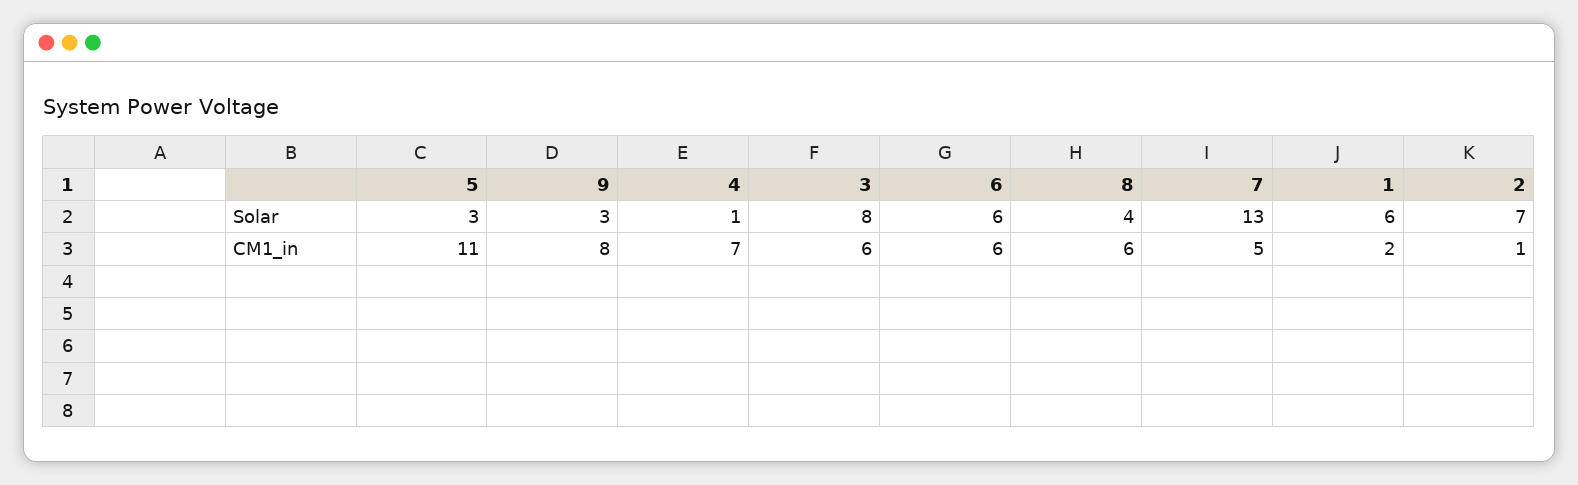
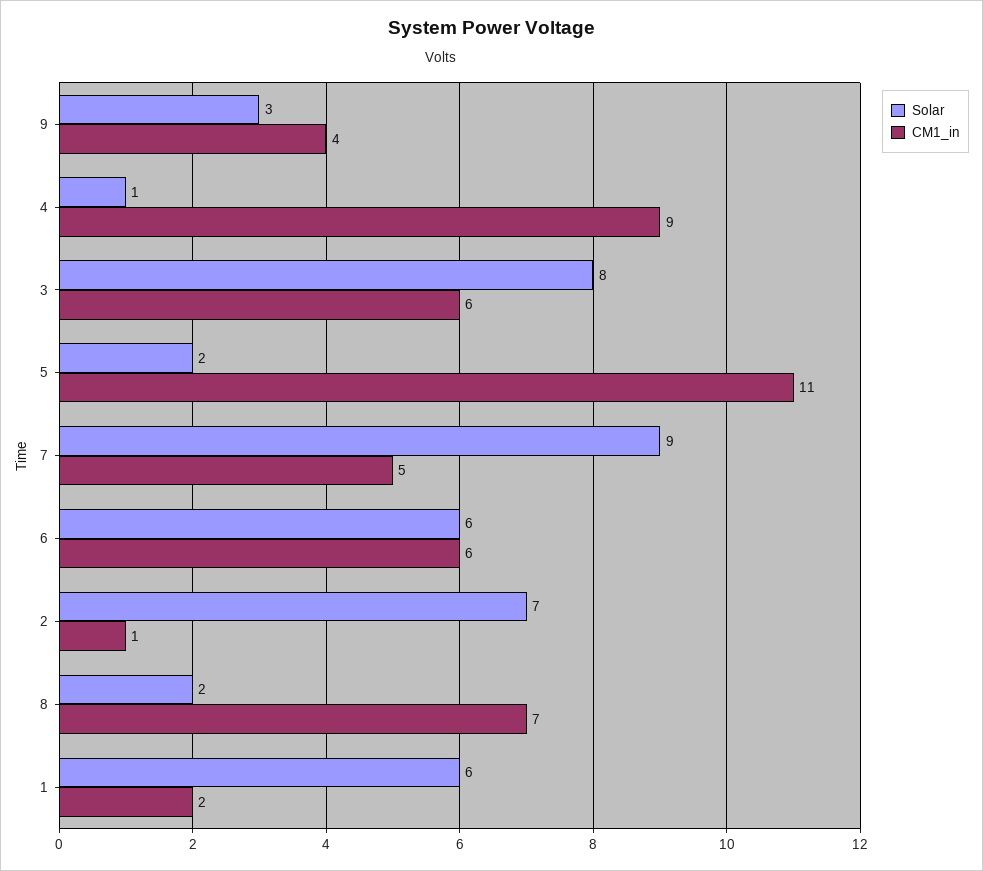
  {
    "Solar": {
-     "5": 3,
+     "5": 2,
      "9": 3,
      "4": 1,
      "3": 8,
      "6": 6,
-     "8": 4,
+     "8": 2,
-     "7": 13,
+     "7": 9,
      "1": 6,
      "2": 7
    },
    "CM1_in": {
      "5": 11,
-     "9": 8,
+     "9": 4,
-     "4": 7,
+     "4": 9,
      "3": 6,
      "6": 6,
-     "8": 6,
+     "8": 7,
      "7": 5,
      "1": 2,
      "2": 1
    }
  }

